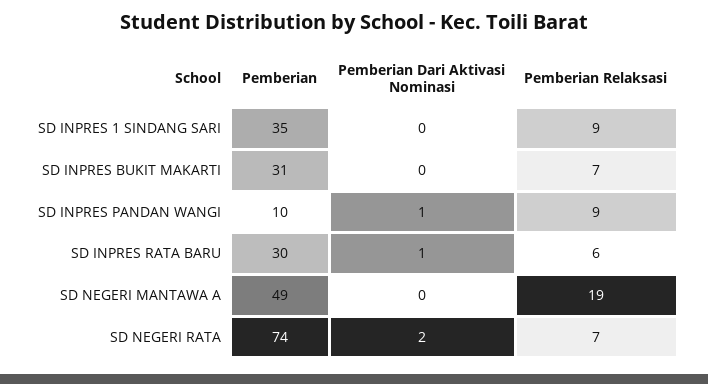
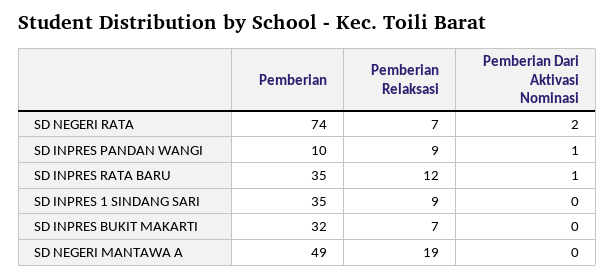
  {
    "Pemberian": {
      "SD INPRES 1 SINDANG SARI": 35,
-     "SD INPRES BUKIT MAKARTI": 31,
+     "SD INPRES BUKIT MAKARTI": 32,
      "SD INPRES PANDAN WANGI": 10,
-     "SD INPRES RATA BARU": 30,
+     "SD INPRES RATA BARU": 35,
      "SD NEGERI MANTAWA A": 49,
      "SD NEGERI RATA": 74
    },
    "Pemberian Dari Aktivasi Nominasi": {
      "SD INPRES 1 SINDANG SARI": 0,
      "SD INPRES BUKIT MAKARTI": 0,
      "SD INPRES PANDAN WANGI": 1,
      "SD INPRES RATA BARU": 1,
      "SD NEGERI MANTAWA A": 0,
      "SD NEGERI RATA": 2
    },
    "Pemberian Relaksasi": {
      "SD INPRES 1 SINDANG SARI": 9,
      "SD INPRES BUKIT MAKARTI": 7,
      "SD INPRES PANDAN WANGI": 9,
-     "SD INPRES RATA BARU": 6,
+     "SD INPRES RATA BARU": 12,
      "SD NEGERI MANTAWA A": 19,
      "SD NEGERI RATA": 7
    }
  }

